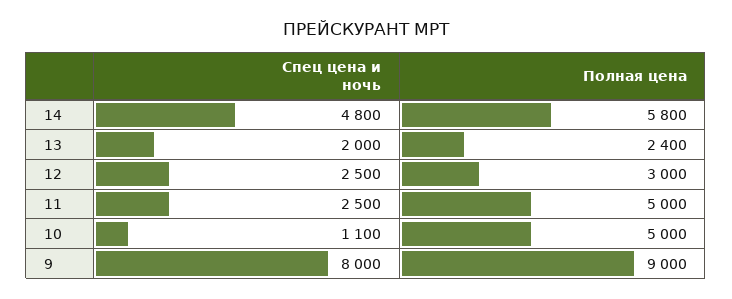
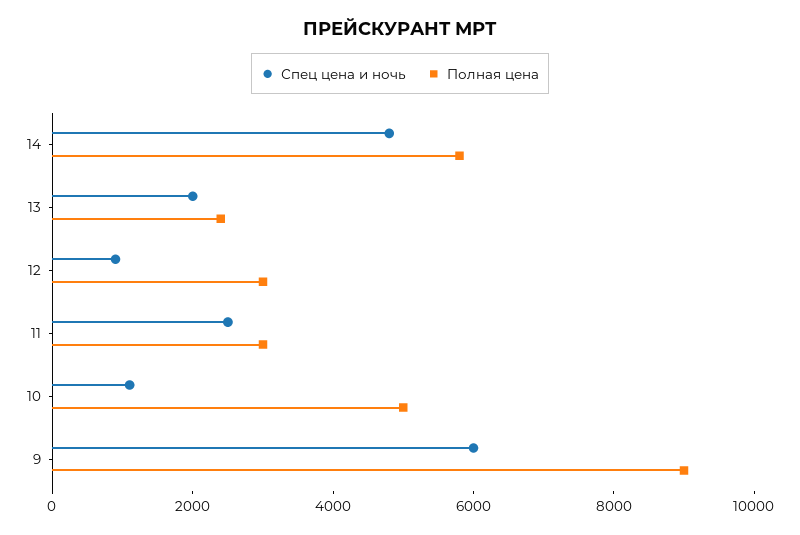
  {
    "Спец цена и ночь": {
      "14": 4800,
      "13": 2000,
-     "12": 2500,
+     "12": 1000,
      "11": 2500,
      "10": 1100,
-     "9": 8000
+     "9": 6000
    },
    "Полная цена": {
      "14": 5800,
      "13": 2400,
      "12": 3000,
-     "11": 5000,
+     "11": 3000,
      "10": 5000,
      "9": 9000
    }
  }

